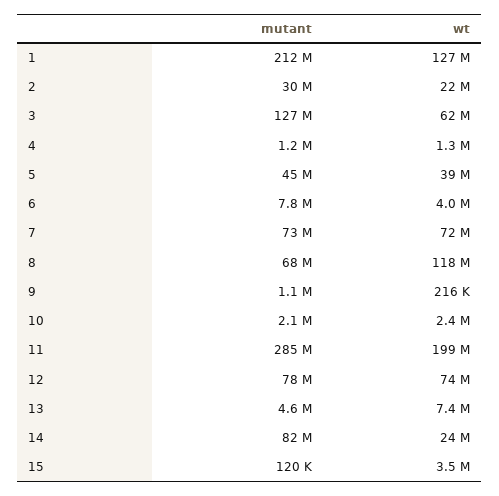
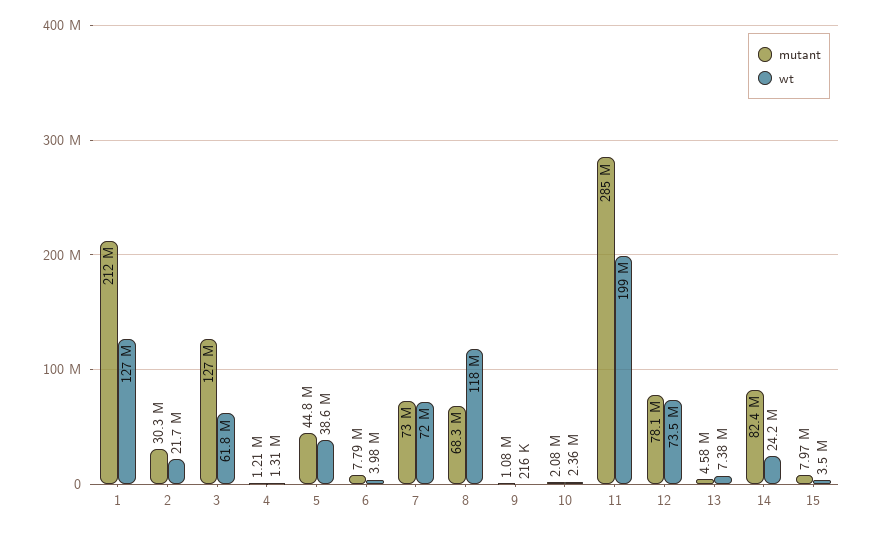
  {
    "mutant": {
      "1": 212000000,
      "2": 30300000,
      "3": 127000000,
      "4": 1210000,
      "5": 44800000,
      "6": 7790000,
      "7": 73000000,
      "8": 68300000,
      "9": 1080000,
      "10": 2080000,
      "11": 285000000,
      "12": 78100000,
      "13": 4580000,
      "14": 82400000,
-     "15": 120000
+     "15": 7970000
    },
    "wt": {
      "1": 127000000,
      "2": 21700000,
      "3": 61800000,
      "4": 1310000,
      "5": 38600000,
      "6": 3980000,
      "7": 72000000,
      "8": 118000000,
      "9": 216000,
      "10": 2360000,
      "11": 199000000,
      "12": 73500000,
      "13": 7380000,
      "14": 24200000,
      "15": 3500000
    }
  }

